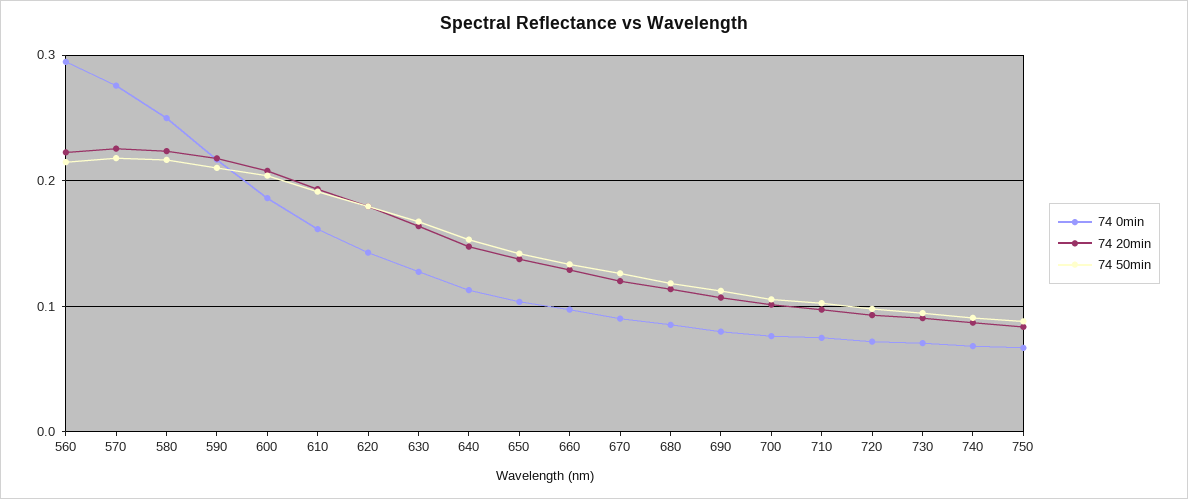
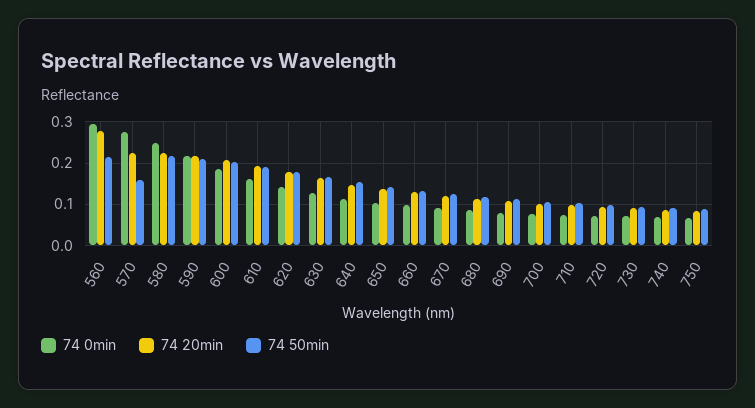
  {
    "74 0min": {
      "560": 0.29,
      "570": 0.28,
      "580": 0.25,
      "590": 0.22,
      "600": 0.19,
      "610": 0.16,
      "620": 0.14,
      "630": 0.13,
      "640": 0.11,
      "650": 0.1,
      "660": 0.1,
      "670": 0.09,
      "680": 0.09,
      "690": 0.08,
      "700": 0.08,
      "710": 0.07,
      "720": 0.07,
      "730": 0.07,
      "740": 0.07,
      "750": 0.07
    },
    "74 20min": {
-     "560": 0.22,
+     "560": 0.28,
      "570": 0.23,
      "580": 0.22,
      "590": 0.22,
      "600": 0.21,
      "610": 0.19,
      "620": 0.18,
      "630": 0.16,
      "640": 0.15,
      "650": 0.14,
      "660": 0.13,
      "670": 0.12,
      "680": 0.11,
      "690": 0.11,
      "700": 0.1,
      "710": 0.1,
      "720": 0.09,
      "730": 0.09,
      "740": 0.09,
      "750": 0.08
    },
    "74 50min": {
      "560": 0.21,
-     "570": 0.22,
+     "570": 0.16,
      "580": 0.22,
      "590": 0.21,
      "600": 0.2,
      "610": 0.19,
      "620": 0.18,
      "630": 0.17,
      "640": 0.15,
      "650": 0.14,
      "660": 0.13,
      "670": 0.13,
      "680": 0.12,
      "690": 0.11,
      "700": 0.11,
      "710": 0.1,
      "720": 0.1,
      "730": 0.09,
      "740": 0.09,
      "750": 0.09
    }
  }

